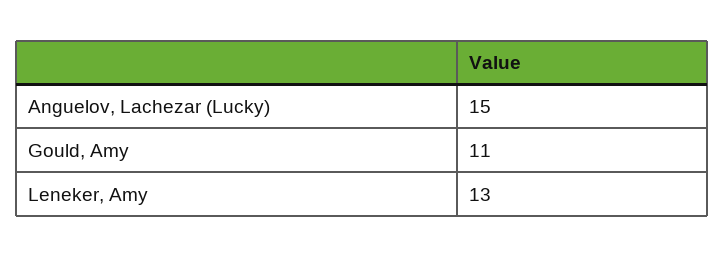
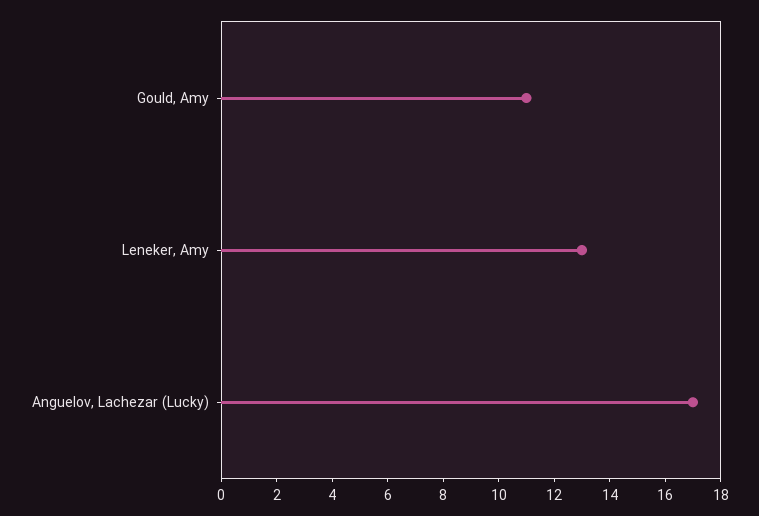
  {
-   "Anguelov, Lachezar (Lucky)": 15,
+   "Anguelov, Lachezar (Lucky)": 17,
    "Gould, Amy": 11,
    "Leneker, Amy": 13
  }

